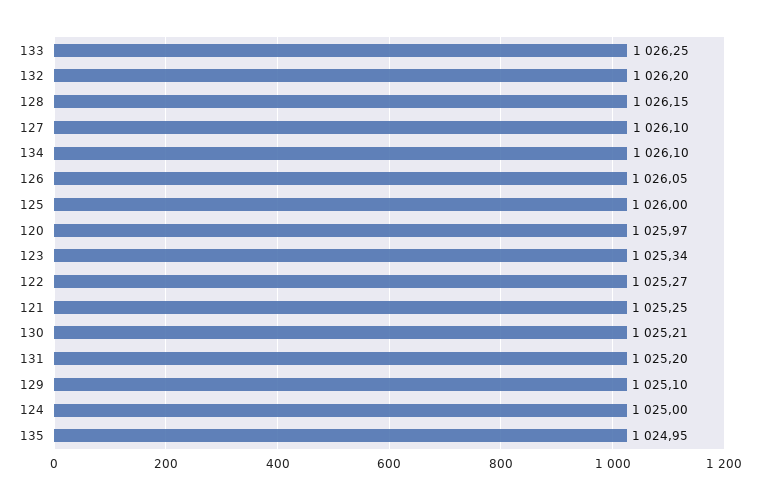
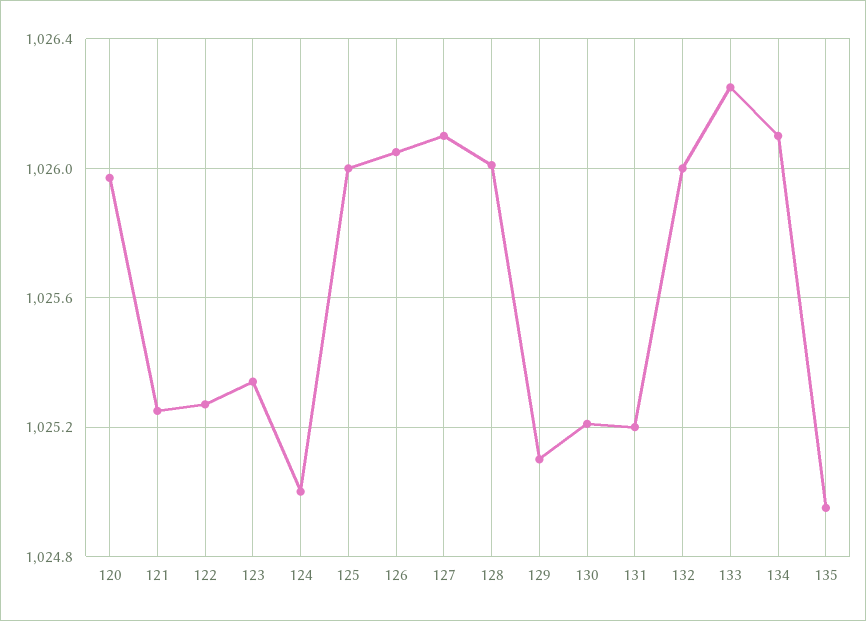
  {
    "133": 1026.25,
-   "132": 1026.2,
+   "132": 1026,
-   "128": 1026.15,
+   "128": 1026,
    "127": 1026.1,
    "134": 1026.1,
    "126": 1026.05,
    "125": 1026,
    "120": 1025.97,
    "123": 1025.34,
    "122": 1025.27,
    "121": 1025.25,
    "130": 1025.21,
    "131": 1025.2,
    "129": 1025.1,
    "124": 1025,
    "135": 1024.95
  }

